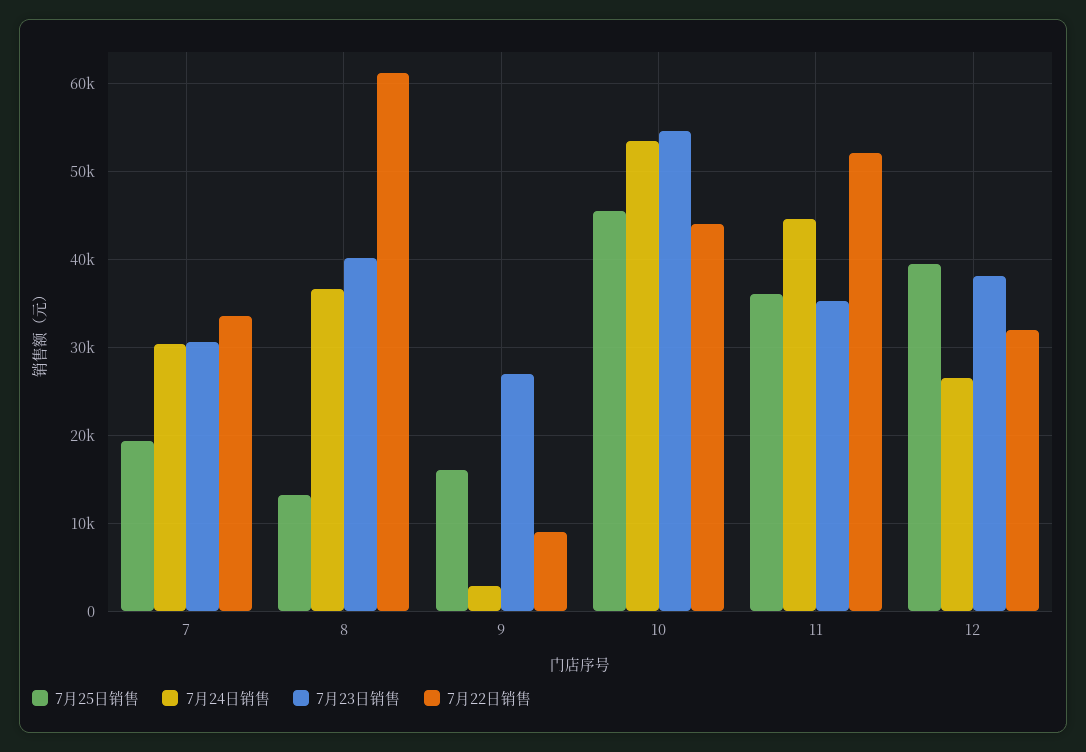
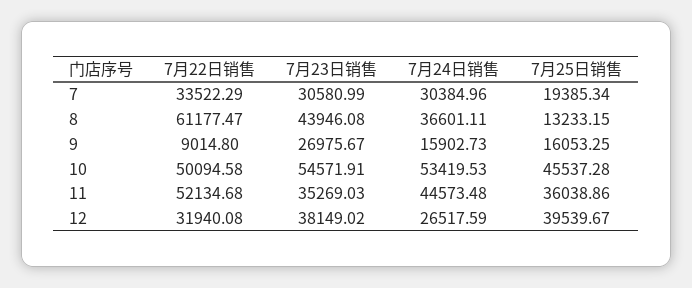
  {
    "7月25日销售": {
      "7": 19385.34,
      "8": 13233.15,
      "9": 16053.25,
      "10": 45537.28,
      "11": 36038.86,
      "12": 39539.67
    },
    "7月24日销售": {
      "7": 30384.96,
      "8": 36601.11,
-     "9": 3000,
+     "9": 15902.73,
      "10": 53419.53,
      "11": 44573.48,
      "12": 26517.59
    },
    "7月23日销售": {
      "7": 30580.99,
-     "8": 40000,
+     "8": 43946.08,
      "9": 26975.67,
      "10": 54571.91,
      "11": 35269.03,
      "12": 38149.02
    },
    "7月22日销售": {
      "7": 33522.29,
      "8": 61177.47,
      "9": 9014.8,
-     "10": 44000,
+     "10": 50094.58,
      "11": 52134.68,
      "12": 31940.08
    }
  }

